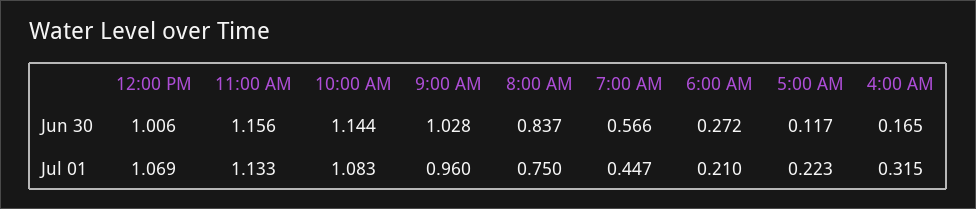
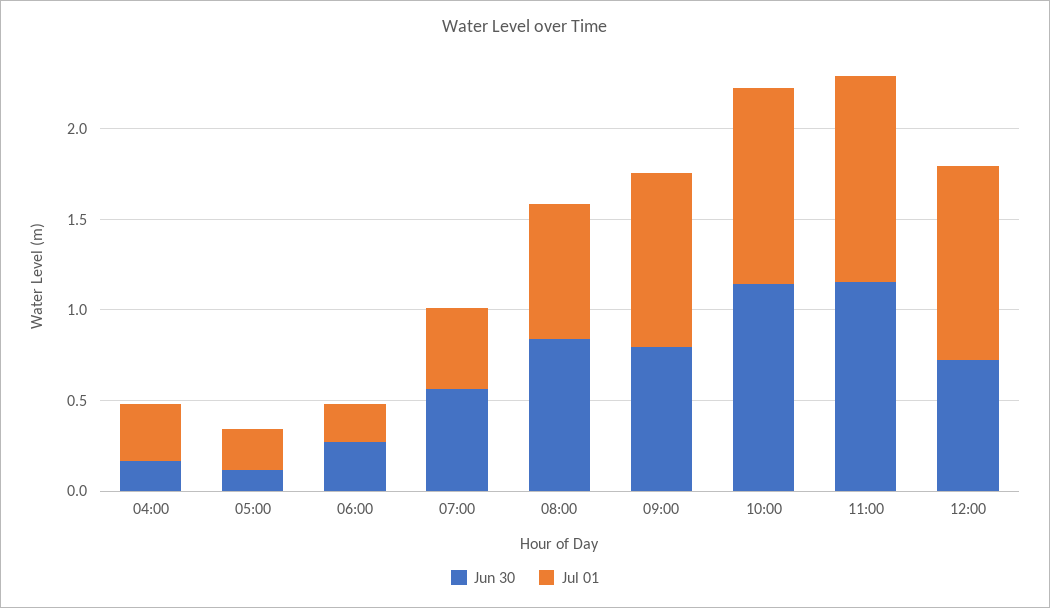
  {
    "Jun 30": {
-     "12:00 PM": 1.006,
+     "12:00 PM": 0.7,
      "11:00 AM": 1.156,
      "10:00 AM": 1.144,
-     "9:00 AM": 1.028,
+     "9:00 AM": 0.8,
      "8:00 AM": 0.837,
      "7:00 AM": 0.566,
      "6:00 AM": 0.272,
      "5:00 AM": 0.117,
      "4:00 AM": 0.165
    },
    "Jul 01": {
      "12:00 PM": 1.069,
      "11:00 AM": 1.133,
      "10:00 AM": 1.083,
      "9:00 AM": 0.96,
      "8:00 AM": 0.75,
      "7:00 AM": 0.447,
      "6:00 AM": 0.21,
      "5:00 AM": 0.223,
      "4:00 AM": 0.315
    }
  }

